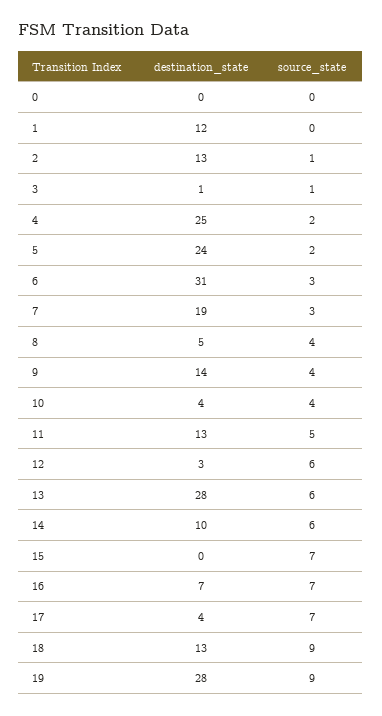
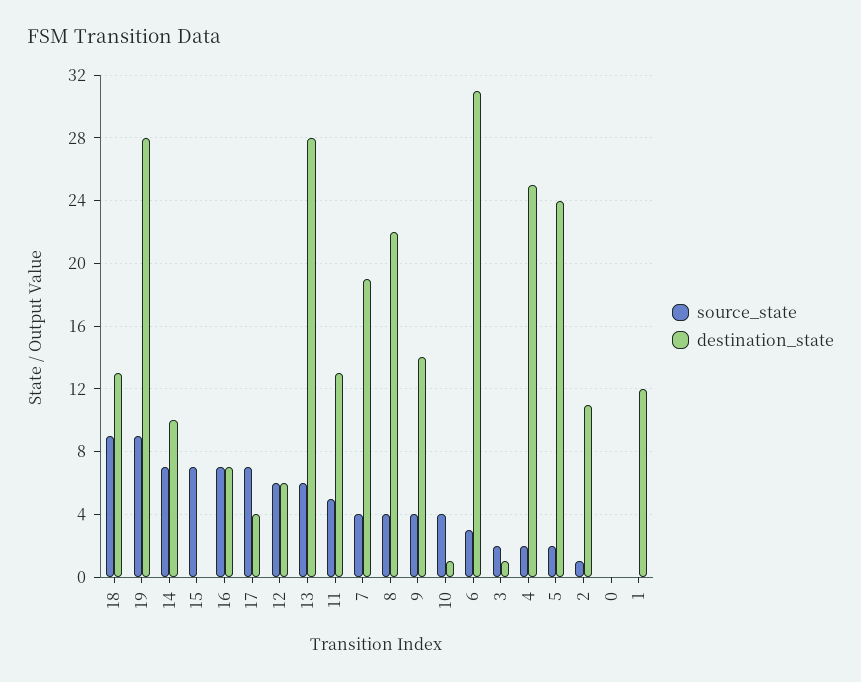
  {
    "destination_state": {
      "0": 0,
      "1": 12,
-     "2": 13,
+     "2": 11,
      "3": 1,
      "4": 25,
      "5": 24,
      "6": 31,
      "7": 19,
-     "8": 5,
+     "8": 22,
      "9": 14,
-     "10": 4,
+     "10": 1,
      "11": 13,
-     "12": 3,
+     "12": 6,
      "13": 28,
      "14": 10,
      "15": 0,
      "16": 7,
      "17": 4,
      "18": 13,
      "19": 28
    },
    "source_state": {
      "0": 0,
      "1": 0,
      "2": 1,
-     "3": 1,
+     "3": 2,
      "4": 2,
      "5": 2,
      "6": 3,
-     "7": 3,
+     "7": 4,
      "8": 4,
      "9": 4,
      "10": 4,
      "11": 5,
      "12": 6,
      "13": 6,
-     "14": 6,
+     "14": 7,
      "15": 7,
      "16": 7,
      "17": 7,
      "18": 9,
      "19": 9
    }
  }

